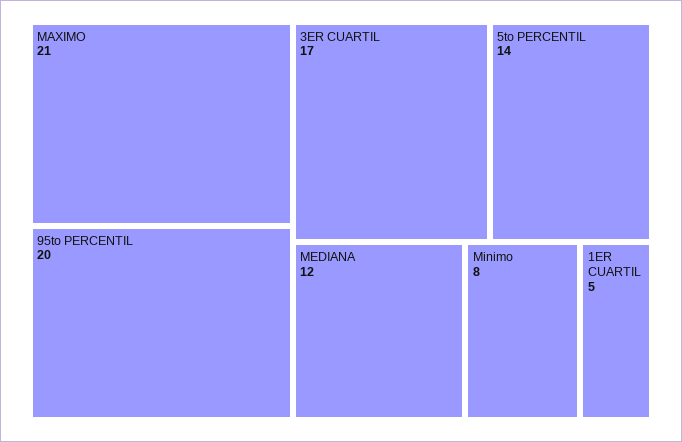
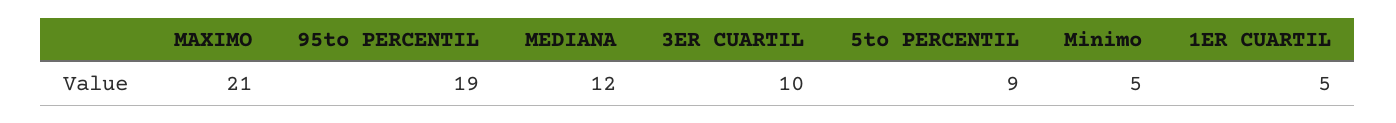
  {
    "MAXIMO": 21,
-   "95to PERCENTIL": 20,
+   "95to PERCENTIL": 19,
-   "3ER CUARTIL": 17,
+   "3ER CUARTIL": 10,
-   "5to PERCENTIL": 14,
+   "5to PERCENTIL": 9,
    "MEDIANA": 12,
-   "Minimo": 8,
+   "Minimo": 5,
    "1ER CUARTIL": 5
  }

